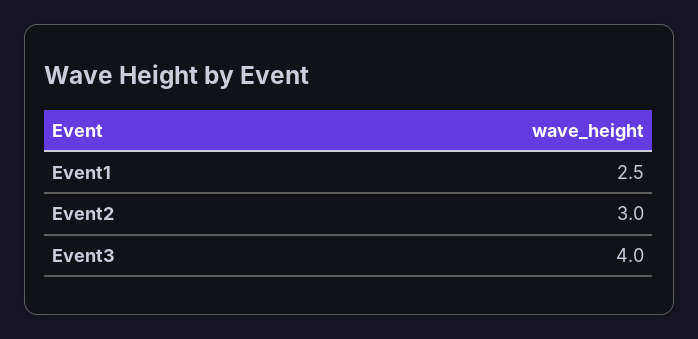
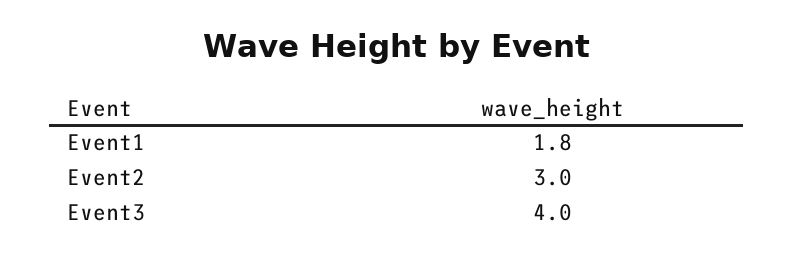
  {
-   "Event1": 2.5,
+   "Event1": 1.8,
    "Event2": 3,
    "Event3": 4
  }

